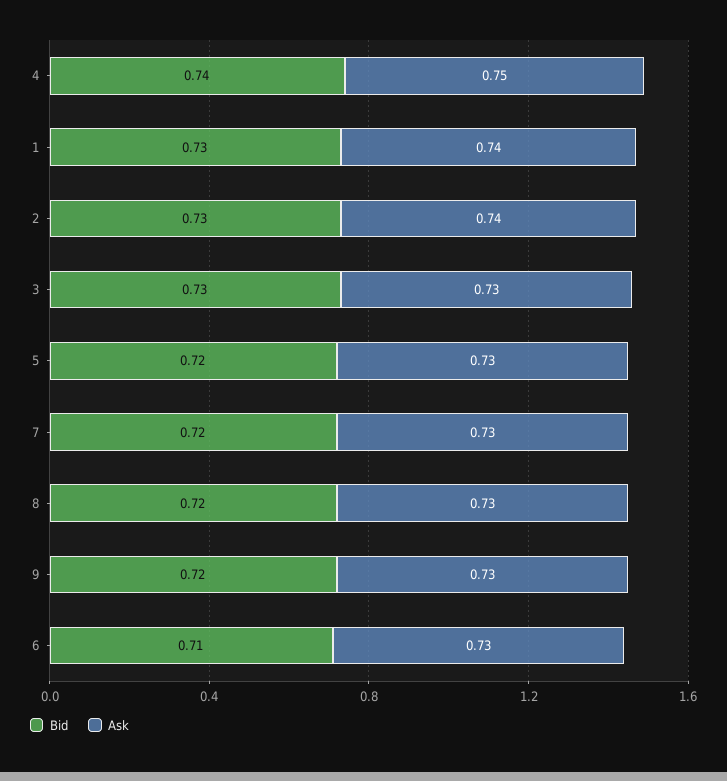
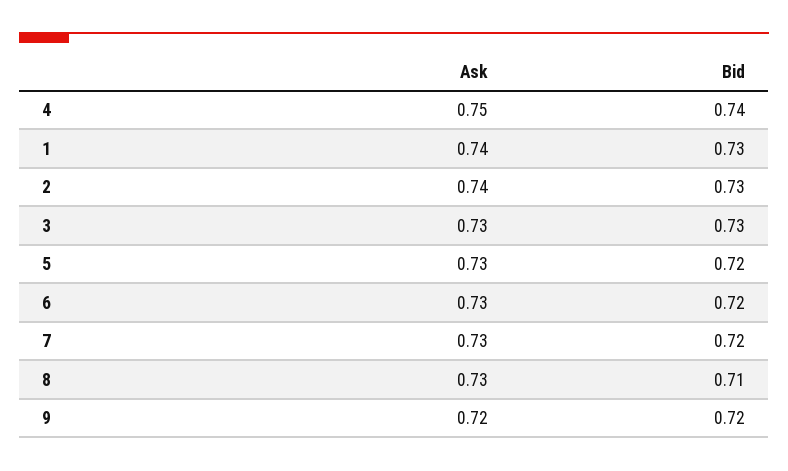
  {
    "Bid": {
      "4": 0.74,
      "1": 0.73,
      "2": 0.73,
      "3": 0.73,
      "5": 0.72,
      "7": 0.72,
-     "8": 0.72,
+     "8": 0.71,
      "9": 0.72,
-     "6": 0.71
+     "6": 0.72
    },
    "Ask": {
      "4": 0.75,
      "1": 0.74,
      "2": 0.74,
      "3": 0.73,
      "5": 0.73,
      "7": 0.73,
      "8": 0.73,
-     "9": 0.73,
+     "9": 0.72,
      "6": 0.73
    }
  }

